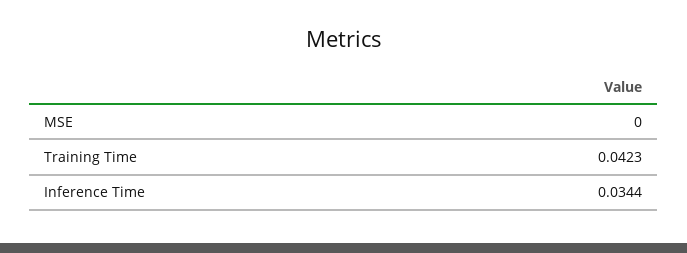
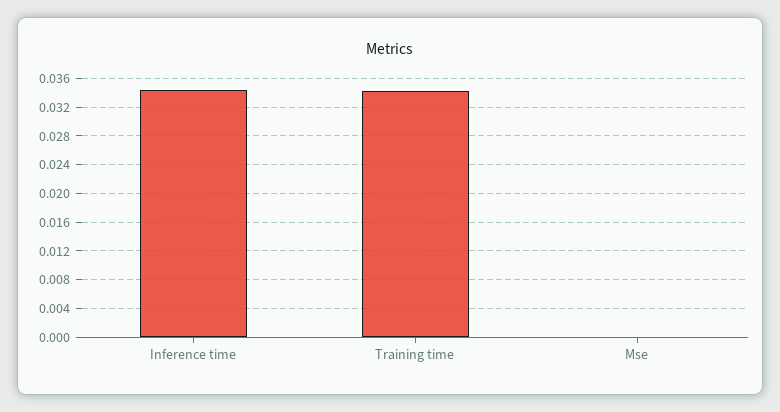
  {
    "MSE": 0,
-   "Training Time": 0.0423,
+   "Training Time": 0.034,
    "Inference Time": 0.0344
  }

